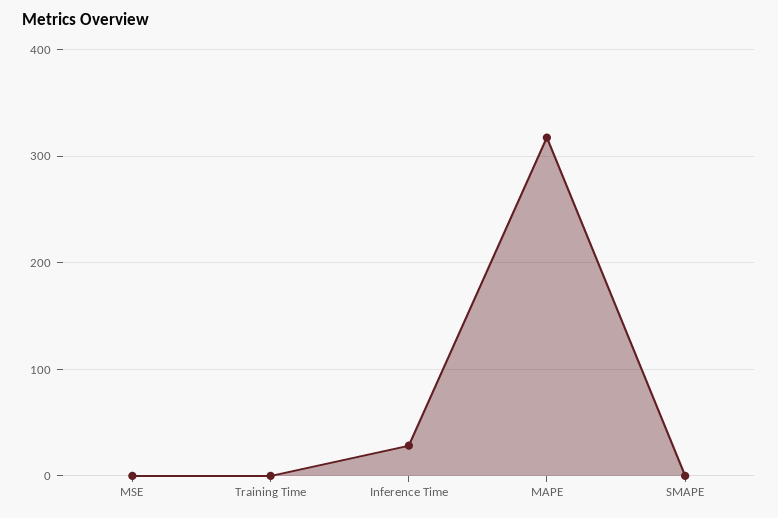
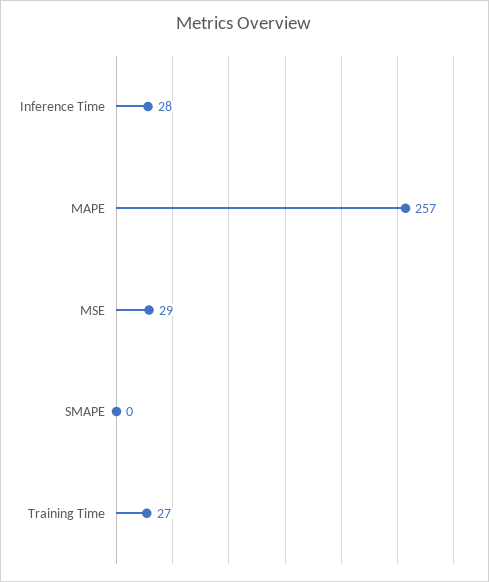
  {
-   "MSE": 0,
+   "MSE": 29,
-   "Training Time": 0,
+   "Training Time": 27,
    "Inference Time": 28,
-   "MAPE": 320,
+   "MAPE": 257,
    "SMAPE": 0
  }

